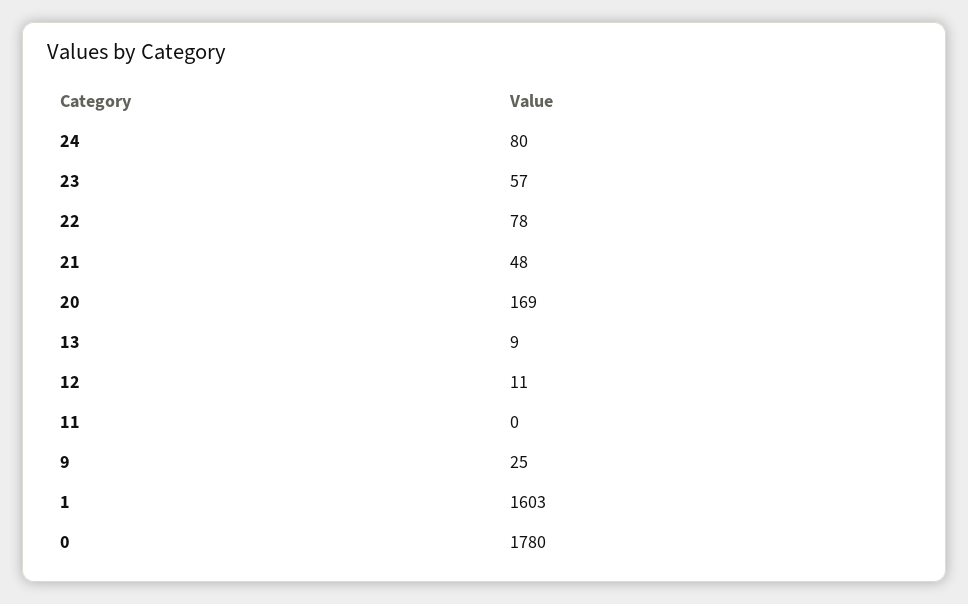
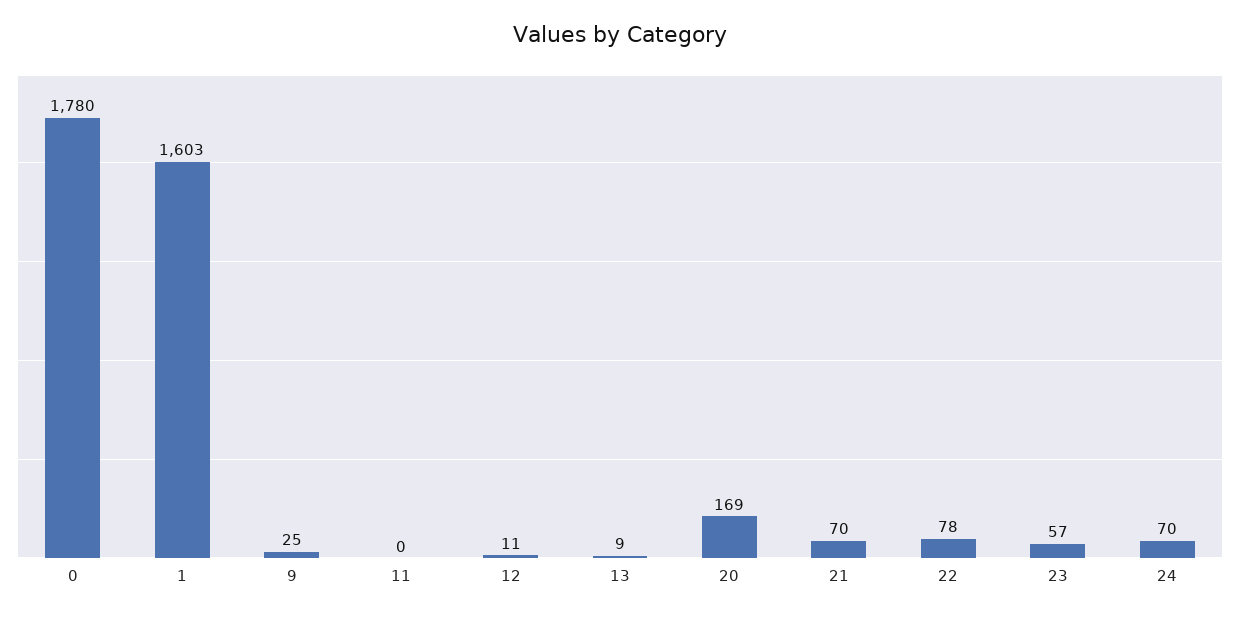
  {
-   "24": 80,
+   "24": 70,
    "23": 57,
    "22": 78,
-   "21": 48,
+   "21": 70,
    "20": 169,
    "13": 9,
    "12": 11,
    "11": 0,
    "9": 25,
    "1": 1603,
    "0": 1780
  }

